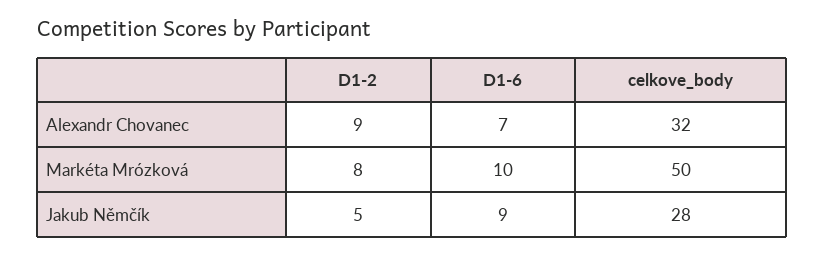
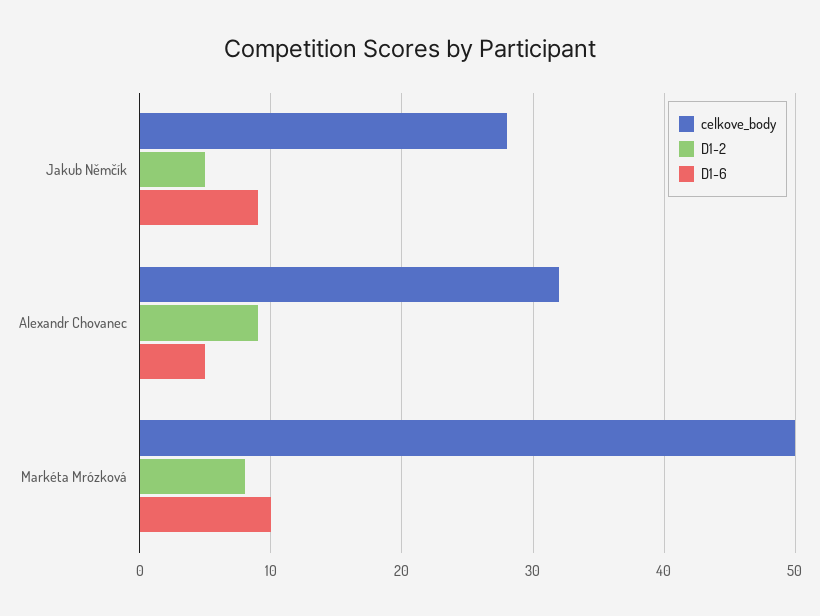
  {
    "D1-2": {
      "Alexandr Chovanec": 9,
      "Markéta Mrózková": 8,
      "Jakub Němčík": 5
    },
    "D1-6": {
-     "Alexandr Chovanec": 7,
+     "Alexandr Chovanec": 5,
      "Markéta Mrózková": 10,
      "Jakub Němčík": 9
    },
    "celkove_body": {
      "Alexandr Chovanec": 32,
      "Markéta Mrózková": 50,
      "Jakub Němčík": 28
    }
  }

